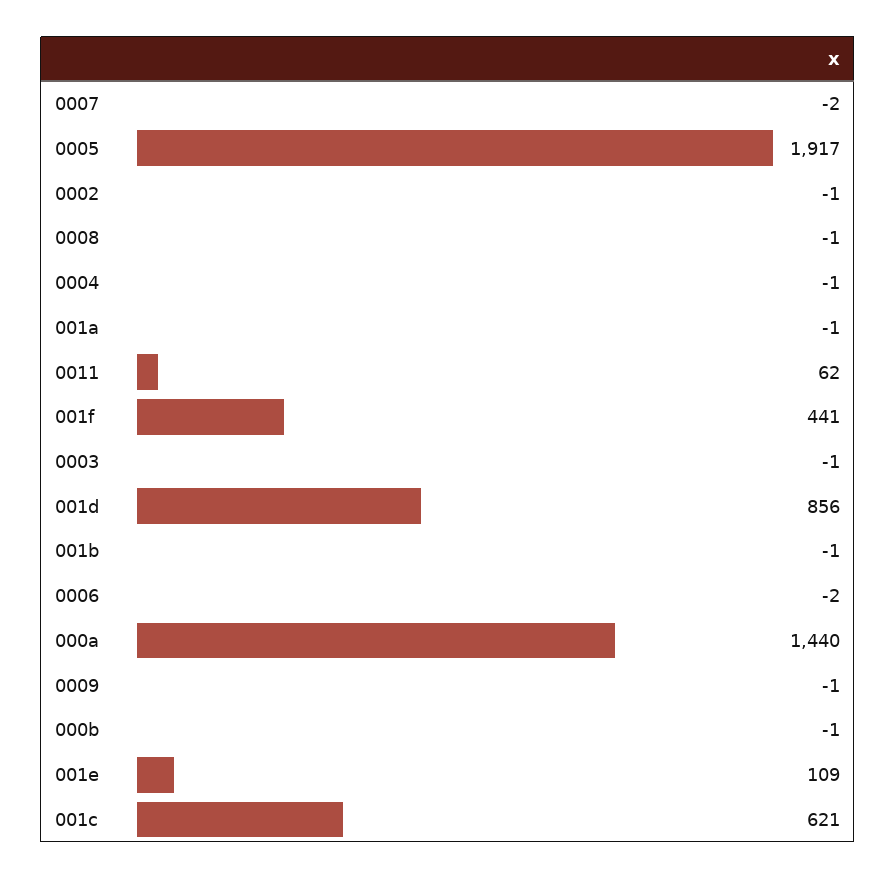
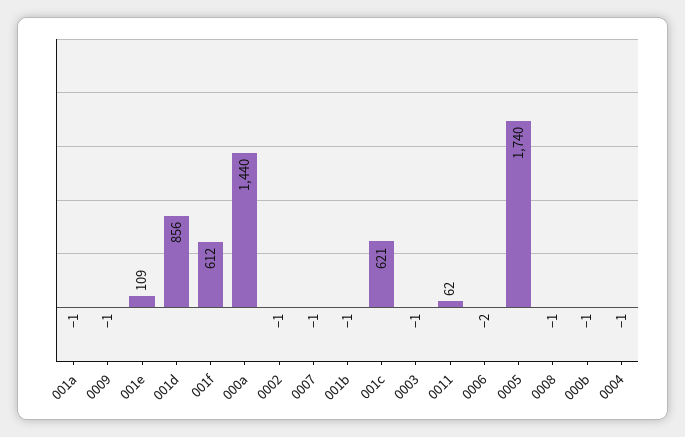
  {
-   "0007": -2,
+   "0007": -1,
-   "0005": 1917,
+   "0005": 1740,
    "0002": -1,
    "0008": -1,
    "0004": -1,
    "001a": -1,
    "0011": 62,
-   "001f": 441,
+   "001f": 612,
    "0003": -1,
    "001d": 856,
    "001b": -1,
    "0006": -2,
    "000a": 1440,
    "0009": -1,
    "000b": -1,
    "001e": 109,
    "001c": 621
  }

